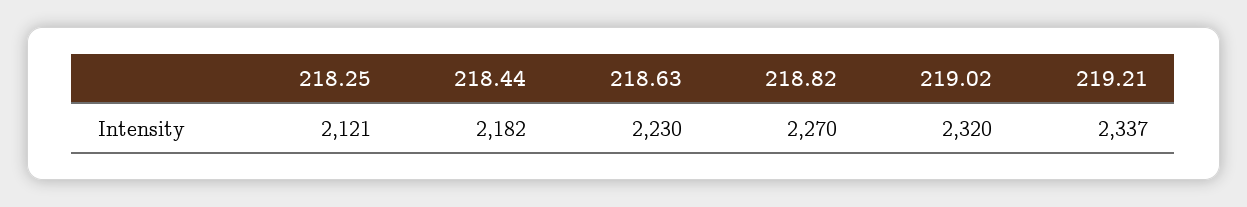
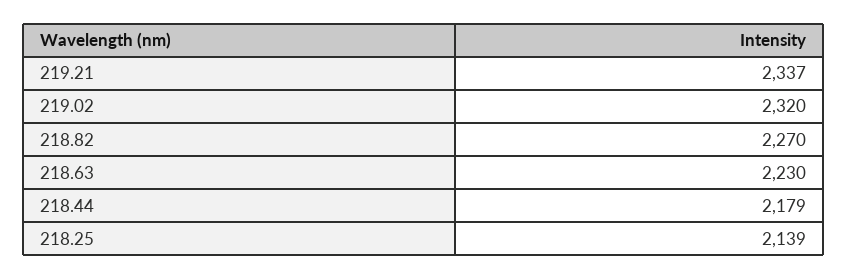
  {
-   "218.25": 2121,
+   "218.25": 2139,
-   "218.44": 2182,
+   "218.44": 2179,
    "218.63": 2230,
    "218.82": 2270,
    "219.02": 2320,
    "219.21": 2337
  }

